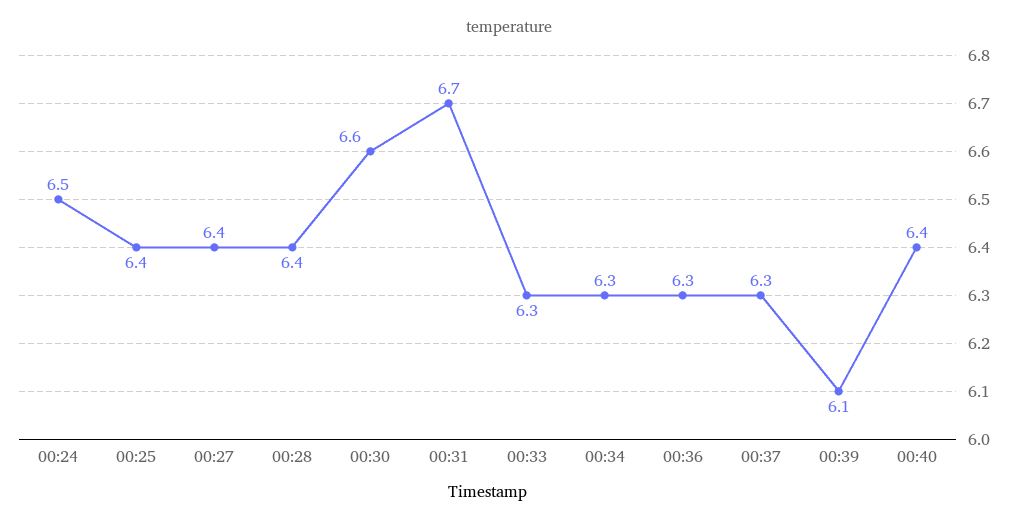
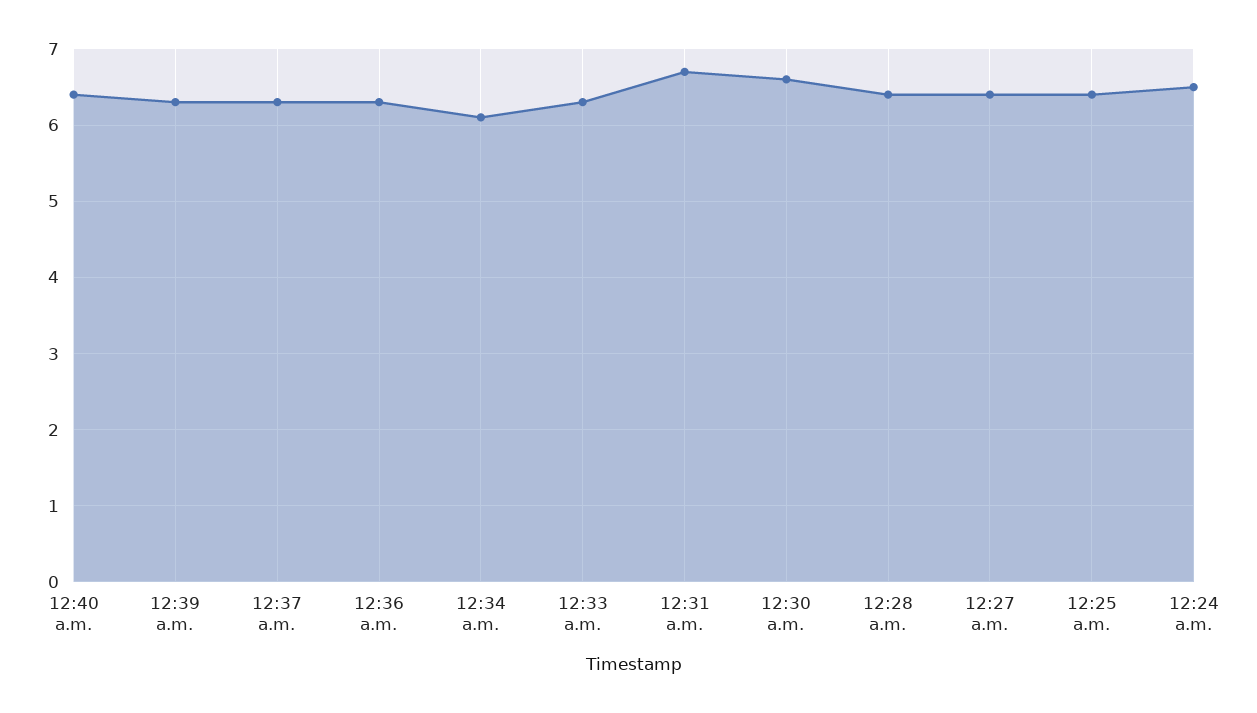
  {
    "00:24": 6.5,
    "00:25": 6.4,
    "00:27": 6.4,
    "00:28": 6.4,
    "00:30": 6.6,
    "00:31": 6.7,
    "00:33": 6.3,
-   "00:34": 6.3,
+   "00:34": 6.1,
    "00:36": 6.3,
    "00:37": 6.3,
-   "00:39": 6.1,
+   "00:39": 6.3,
    "00:40": 6.4
  }

